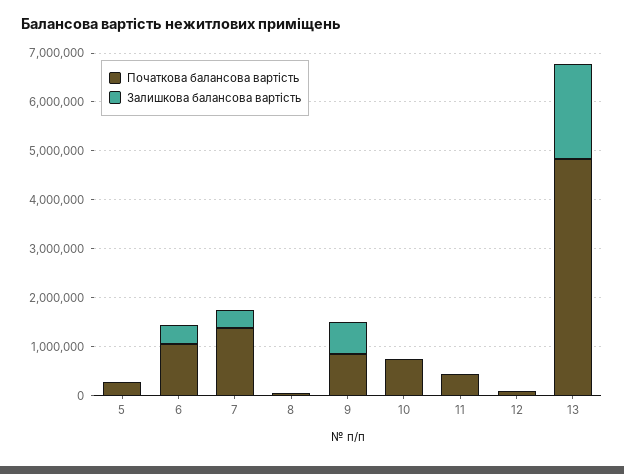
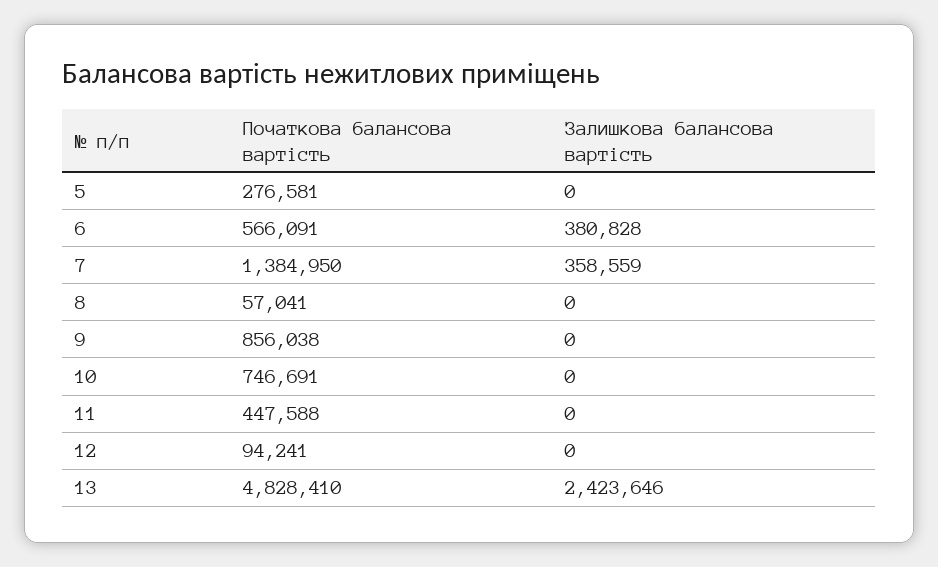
  {
    "Початкова балансова вартість": {
      "5": 276581,
-     "6": 1000000,
+     "6": 566091,
      "7": 1384950,
      "8": 57041,
      "9": 856038,
      "10": 746691,
      "11": 447588,
      "12": 94241,
      "13": 4828410
    },
    "Залишкова балансова вартість": {
      "5": 0,
      "6": 380828,
      "7": 358559,
      "8": 0,
-     "9": 600000,
+     "9": 0,
      "10": 0,
      "11": 0,
      "12": 0,
-     "13": 2000000
+     "13": 2423646
    }
  }

